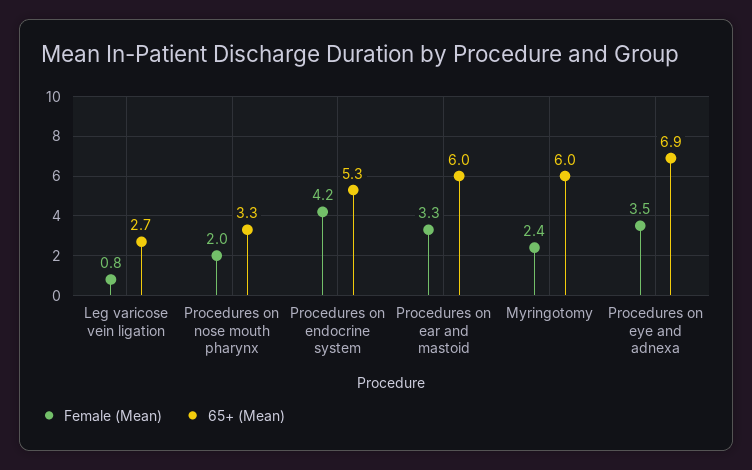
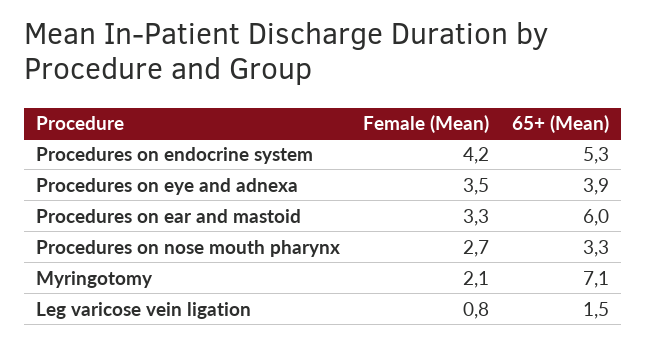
  {
    "Female (Mean)": {
      "Leg varicose vein ligation": 0.8,
-     "Procedures on nose mouth pharynx": 2,
+     "Procedures on nose mouth pharynx": 2.7,
      "Procedures on endocrine system": 4.2,
      "Procedures on ear and mastoid": 3.3,
-     "Myringotomy": 2.4,
+     "Myringotomy": 2.1,
      "Procedures on eye and adnexa": 3.5
    },
    "65+ (Mean)": {
-     "Leg varicose vein ligation": 2.7,
+     "Leg varicose vein ligation": 1.5,
      "Procedures on nose mouth pharynx": 3.3,
      "Procedures on endocrine system": 5.3,
      "Procedures on ear and mastoid": 6,
-     "Myringotomy": 6,
+     "Myringotomy": 7.1,
-     "Procedures on eye and adnexa": 6.9
+     "Procedures on eye and adnexa": 3.9
    }
  }

